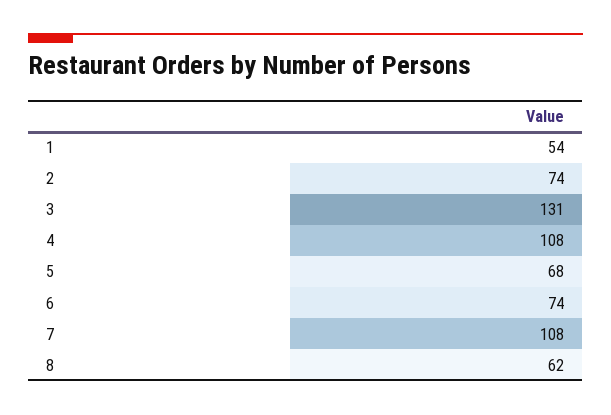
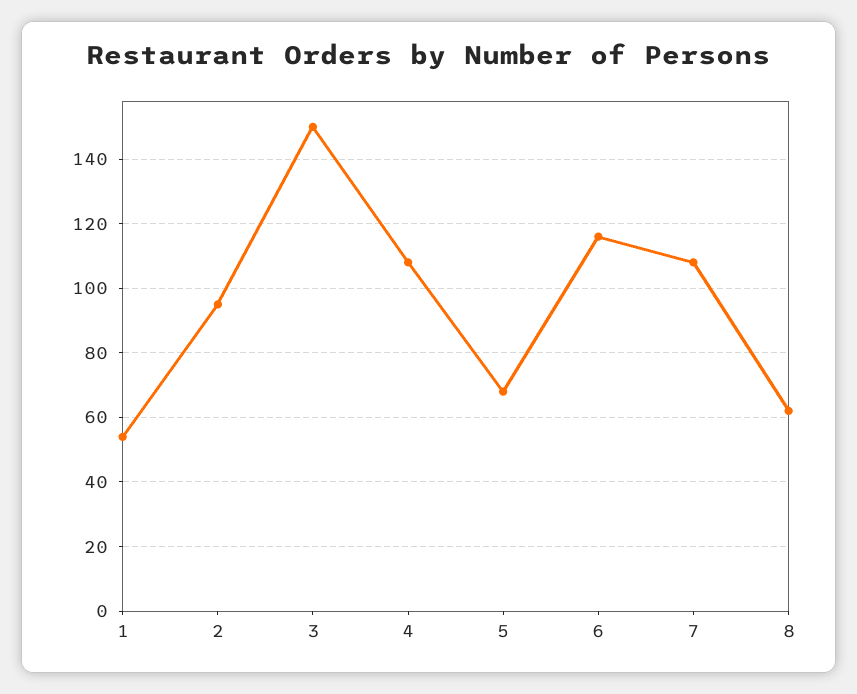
  {
    "1": 54,
-   "2": 74,
+   "2": 95,
-   "3": 131,
+   "3": 150,
    "4": 108,
    "5": 68,
-   "6": 74,
+   "6": 115,
    "7": 108,
    "8": 62
  }

